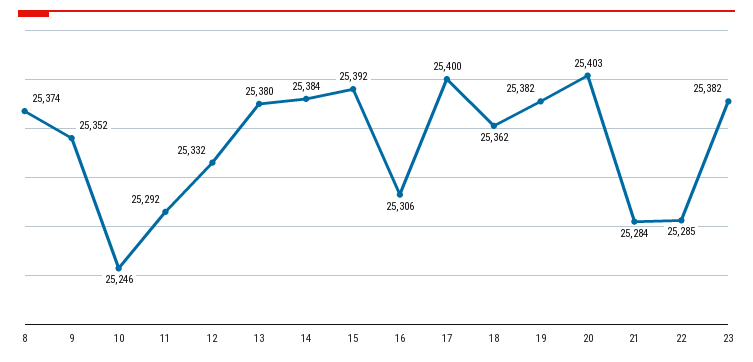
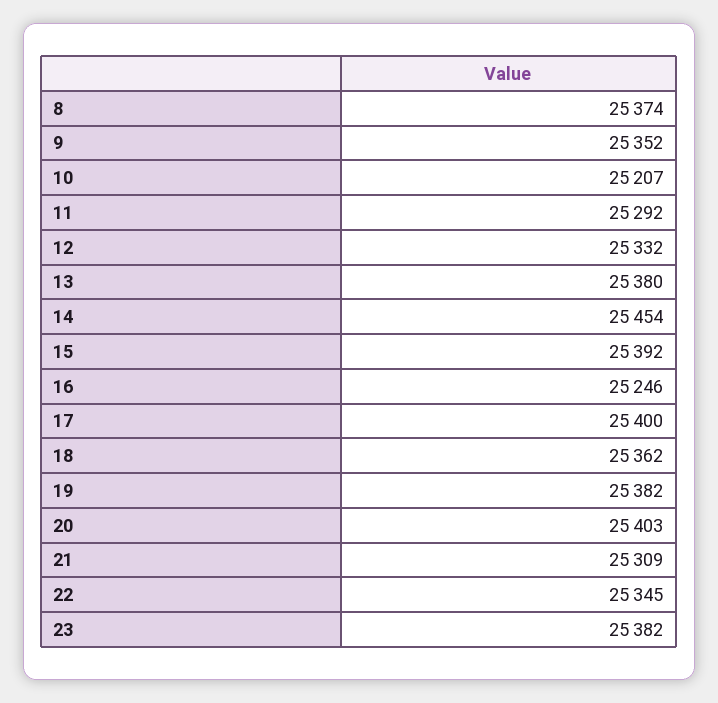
  {
    "8": 25374,
    "9": 25352,
-   "10": 25246,
+   "10": 25207,
    "11": 25292,
    "12": 25332,
    "13": 25380,
-   "14": 25384,
+   "14": 25454,
    "15": 25392,
-   "16": 25306,
+   "16": 25246,
    "17": 25400,
    "18": 25362,
    "19": 25382,
    "20": 25403,
-   "21": 25284,
+   "21": 25309,
-   "22": 25285,
+   "22": 25345,
    "23": 25382
  }

